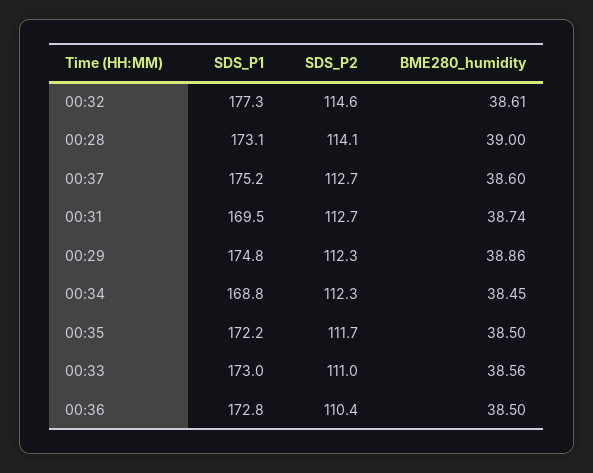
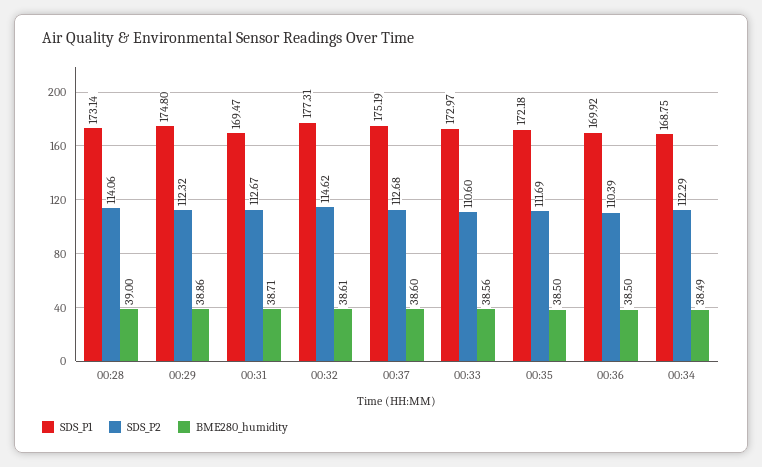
  {
    "SDS_P1": {
      "00:32": 177.31,
      "00:28": 173.14,
      "00:37": 175.19,
      "00:31": 169.47,
      "00:29": 174.8,
      "00:34": 168.75,
      "00:35": 172.18,
      "00:33": 172.97,
-     "00:36": 172.8
+     "00:36": 169.92
    },
    "SDS_P2": {
      "00:32": 114.62,
      "00:28": 114.06,
      "00:37": 112.68,
      "00:31": 112.67,
      "00:29": 112.32,
      "00:34": 112.29,
      "00:35": 111.69,
-     "00:33": 111,
+     "00:33": 110.6,
      "00:36": 110.39
    },
    "BME280_humidity": {
      "00:32": 38.61,
      "00:28": 39,
      "00:37": 38.6,
-     "00:31": 38.74,
+     "00:31": 38.71,
      "00:29": 38.86,
-     "00:34": 38.45,
+     "00:34": 38.49,
      "00:35": 38.5,
      "00:33": 38.56,
      "00:36": 38.5
    }
  }

